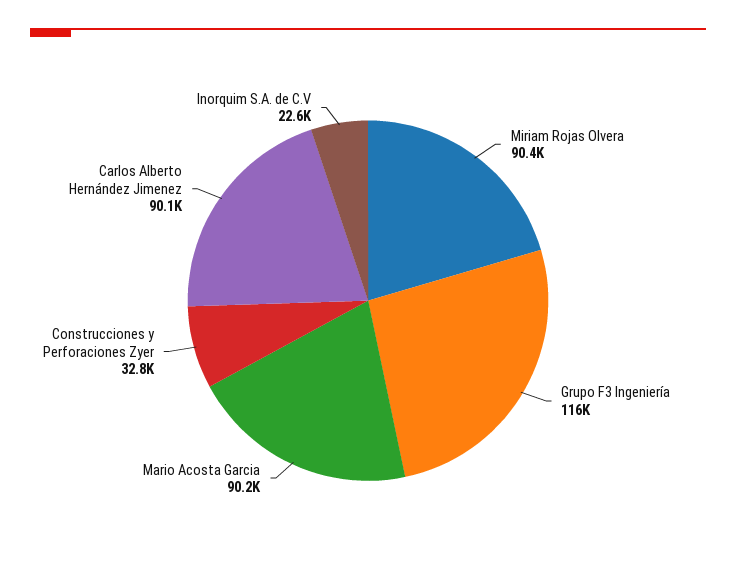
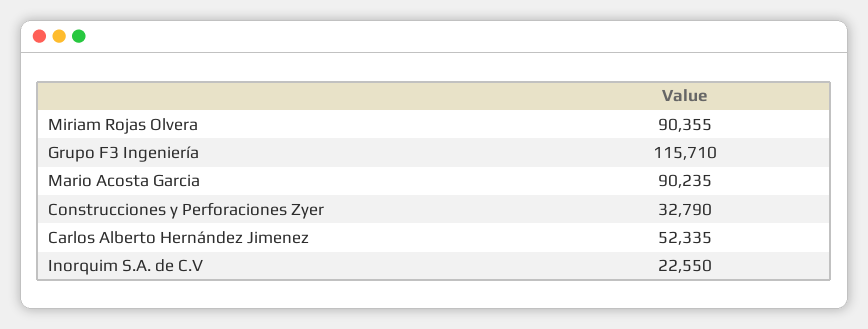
  {
    "Miriam Rojas Olvera": 90355,
    "Grupo F3 Ingeniería": 115710,
    "Mario Acosta Garcia": 90235,
    "Construcciones y Perforaciones Zyer": 32790,
-   "Carlos Alberto Hernández Jimenez": 90100,
+   "Carlos Alberto Hernández Jimenez": 52335,
    "Inorquim S.A. de C.V": 22550
  }

